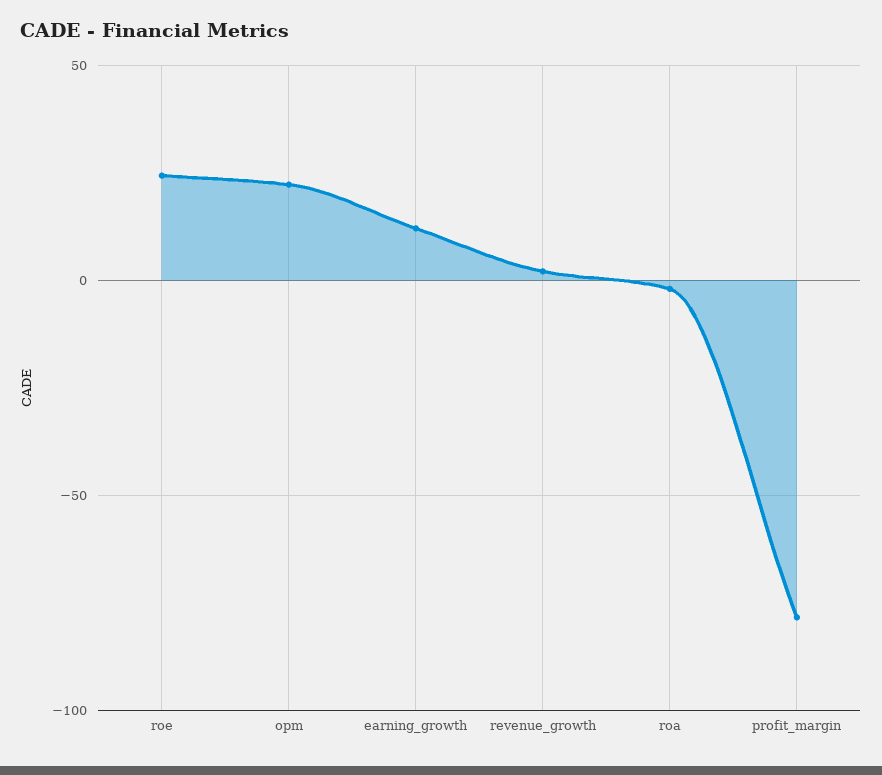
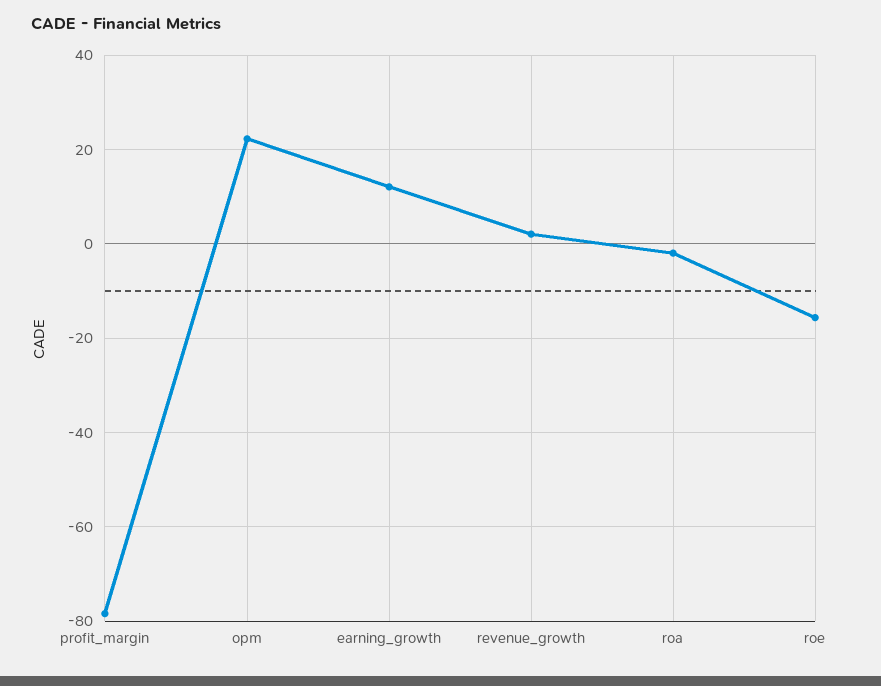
  {
-   "roe": 25,
+   "roe": -16,
    "opm": 22,
    "earning_growth": 12,
    "revenue_growth": 2,
    "roa": -2,
    "profit_margin": -78
  }

